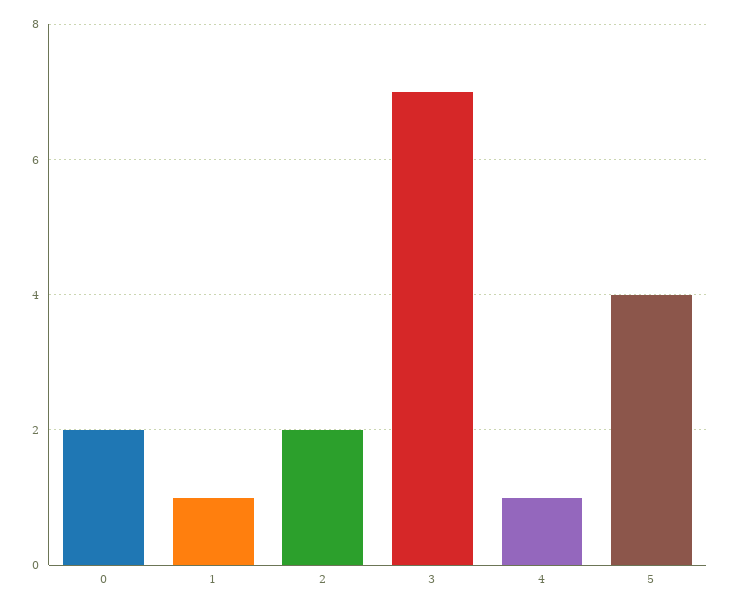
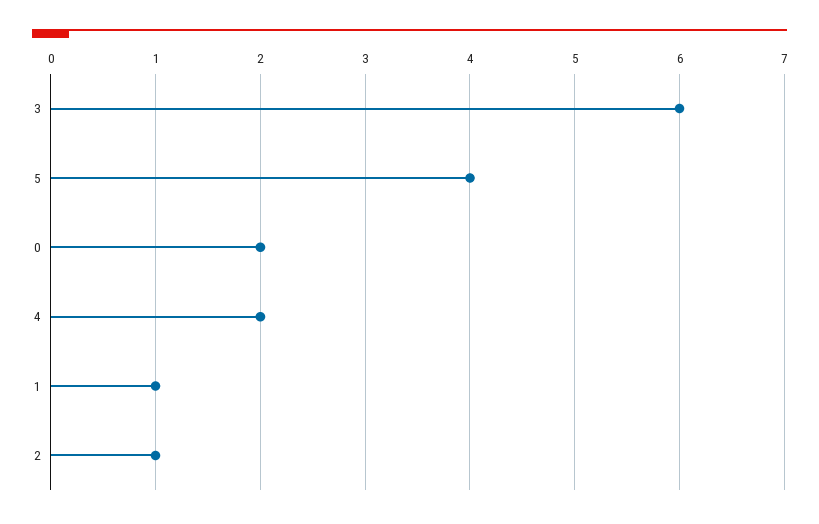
  {
    "0": 2,
    "1": 1,
-   "2": 2,
+   "2": 1,
-   "3": 7,
+   "3": 6,
-   "4": 1,
+   "4": 2,
    "5": 4
  }

